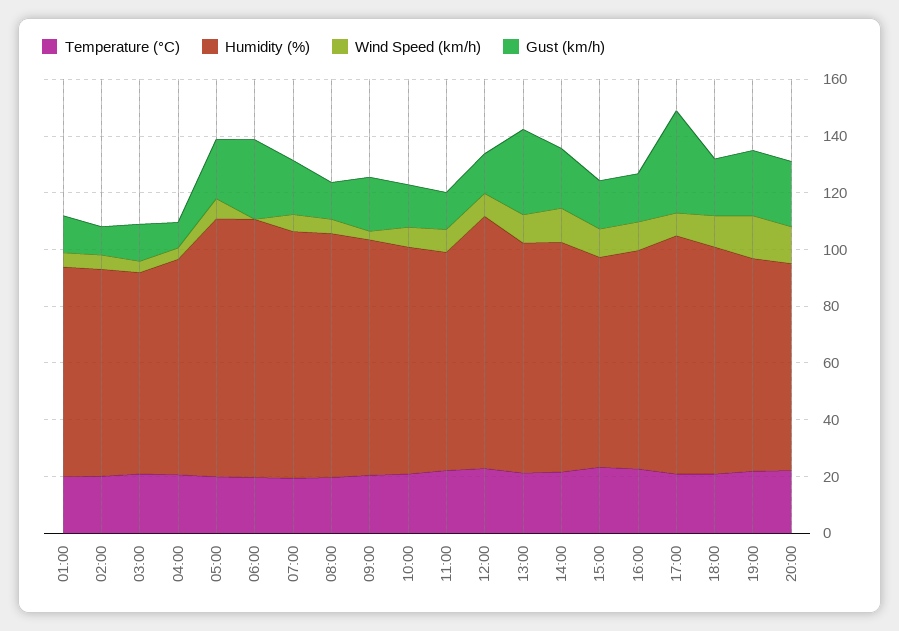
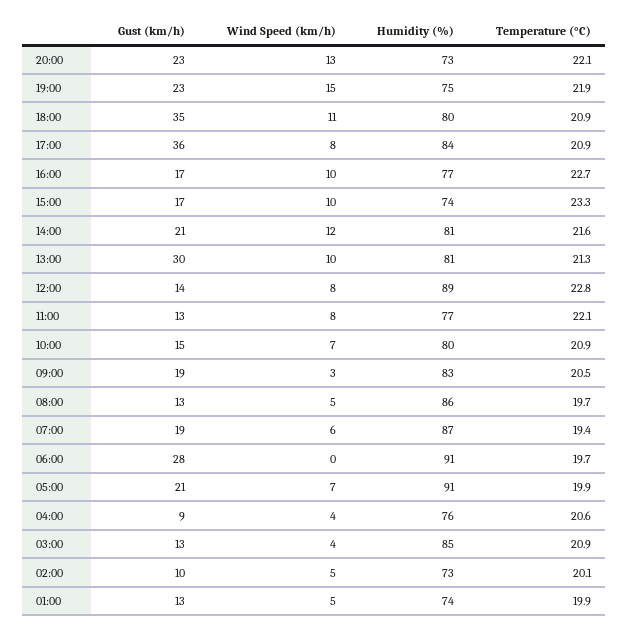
  {
    "Temperature (°C)": {
      "01:00": 19.9,
      "02:00": 20.1,
      "03:00": 20.9,
      "04:00": 20.6,
      "05:00": 19.9,
      "06:00": 19.7,
      "07:00": 19.4,
      "08:00": 19.7,
      "09:00": 20.5,
      "10:00": 20.9,
      "11:00": 22.1,
      "12:00": 22.8,
      "13:00": 21.3,
      "14:00": 21.6,
      "15:00": 23.3,
      "16:00": 22.7,
      "17:00": 20.9,
      "18:00": 20.9,
      "19:00": 21.9,
      "20:00": 22.1
    },
    "Humidity (%)": {
      "01:00": 74,
      "02:00": 73,
-     "03:00": 70,
+     "03:00": 85,
      "04:00": 76,
      "05:00": 91,
      "06:00": 91,
      "07:00": 87,
      "08:00": 86,
      "09:00": 83,
      "10:00": 80,
      "11:00": 77,
      "12:00": 89,
      "13:00": 81,
      "14:00": 81,
      "15:00": 74,
      "16:00": 77,
      "17:00": 84,
      "18:00": 80,
      "19:00": 75,
      "20:00": 73
    },
    "Wind Speed (km/h)": {
      "01:00": 5,
      "02:00": 5,
      "03:00": 4,
      "04:00": 4,
      "05:00": 7,
      "06:00": 0,
      "07:00": 6,
      "08:00": 5,
      "09:00": 3,
      "10:00": 7,
      "11:00": 8,
      "12:00": 8,
      "13:00": 10,
      "14:00": 12,
      "15:00": 10,
      "16:00": 10,
      "17:00": 8,
      "18:00": 11,
      "19:00": 15,
      "20:00": 13
    },
    "Gust (km/h)": {
      "01:00": 13,
      "02:00": 10,
      "03:00": 13,
      "04:00": 9,
      "05:00": 21,
      "06:00": 28,
      "07:00": 19,
      "08:00": 13,
      "09:00": 19,
      "10:00": 15,
      "11:00": 13,
      "12:00": 14,
      "13:00": 30,
      "14:00": 21,
      "15:00": 17,
      "16:00": 17,
      "17:00": 36,
-     "18:00": 20,
+     "18:00": 35,
      "19:00": 23,
      "20:00": 23
    }
  }

